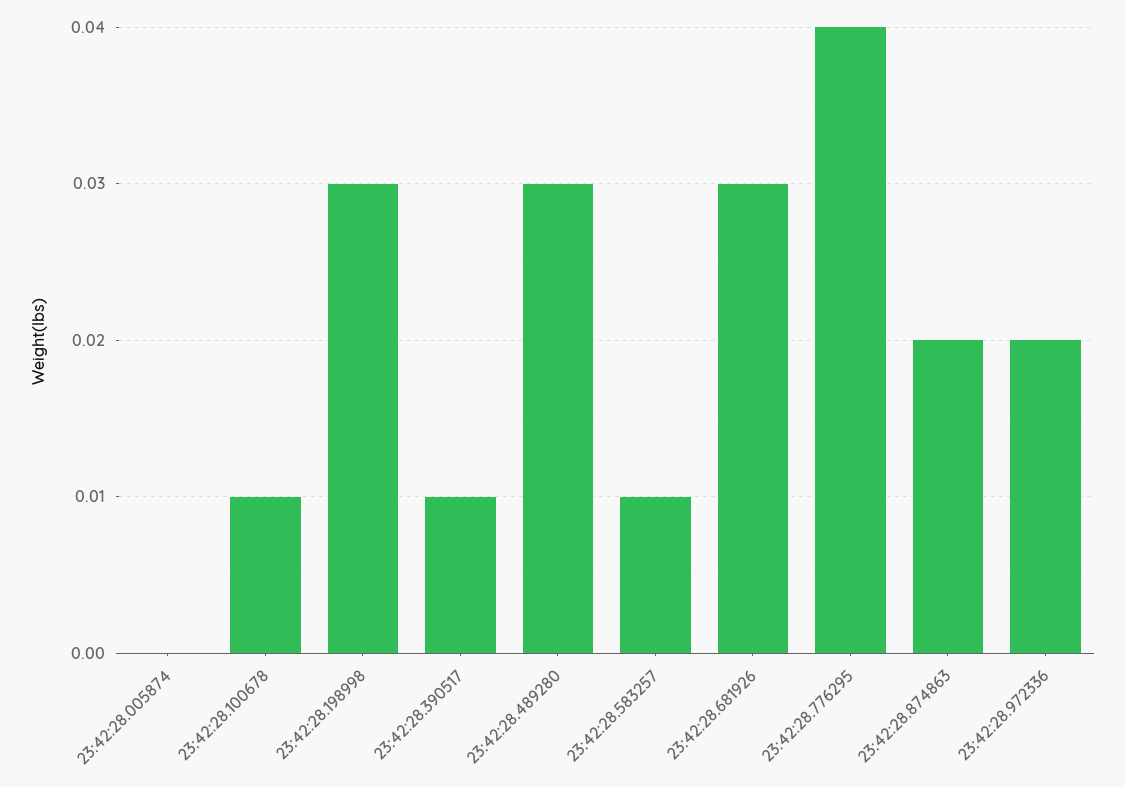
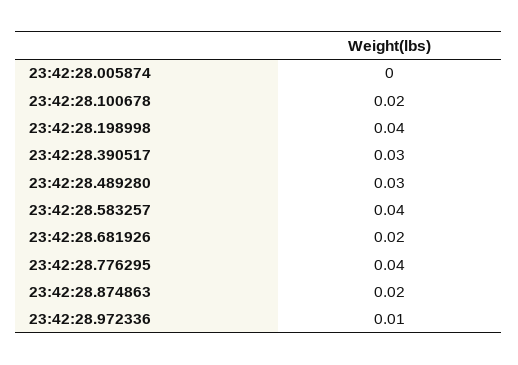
  {
    "23:42:28.005874": 0,
-   "23:42:28.100678": 0.01,
+   "23:42:28.100678": 0.02,
-   "23:42:28.198998": 0.03,
+   "23:42:28.198998": 0.04,
-   "23:42:28.390517": 0.01,
+   "23:42:28.390517": 0.03,
    "23:42:28.489280": 0.03,
-   "23:42:28.583257": 0.01,
+   "23:42:28.583257": 0.04,
-   "23:42:28.681926": 0.03,
+   "23:42:28.681926": 0.02,
    "23:42:28.776295": 0.04,
    "23:42:28.874863": 0.02,
-   "23:42:28.972336": 0.02
+   "23:42:28.972336": 0.01
  }

